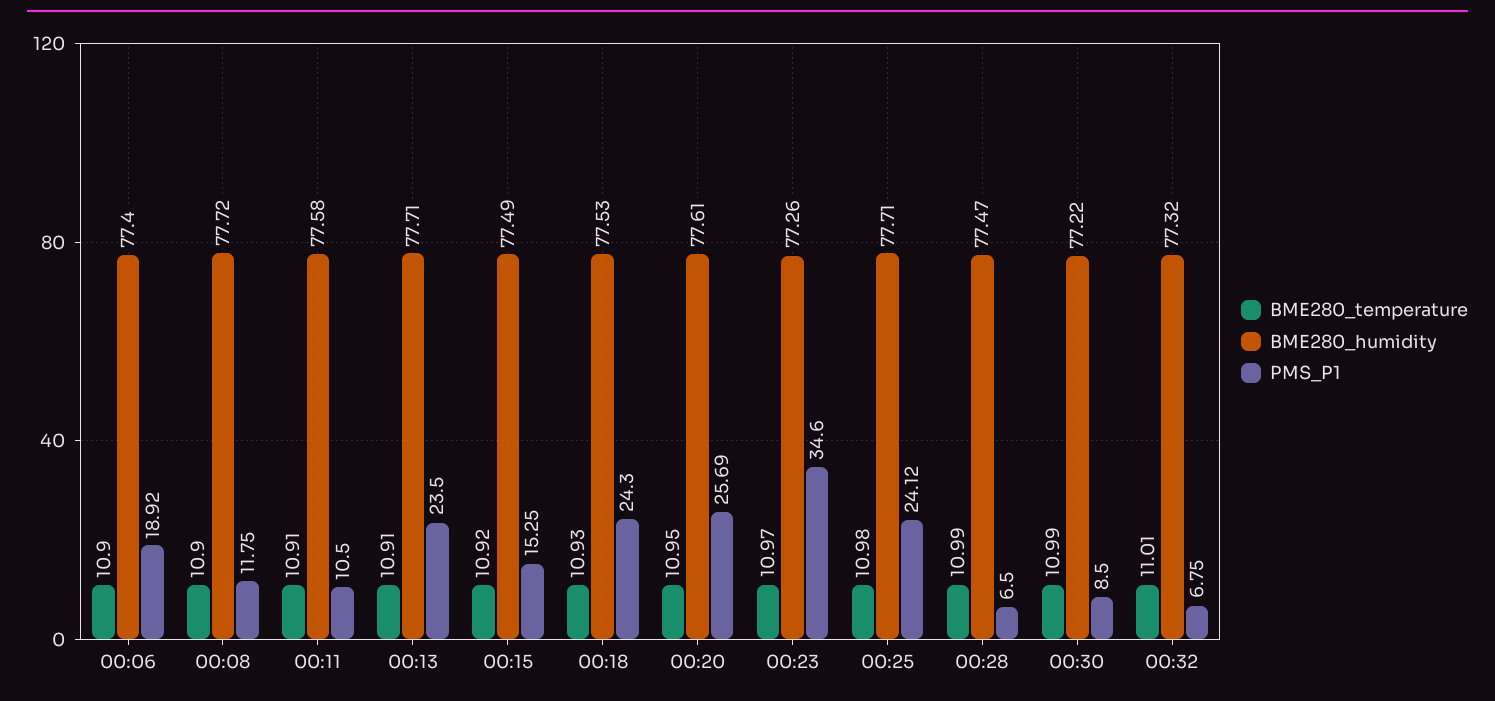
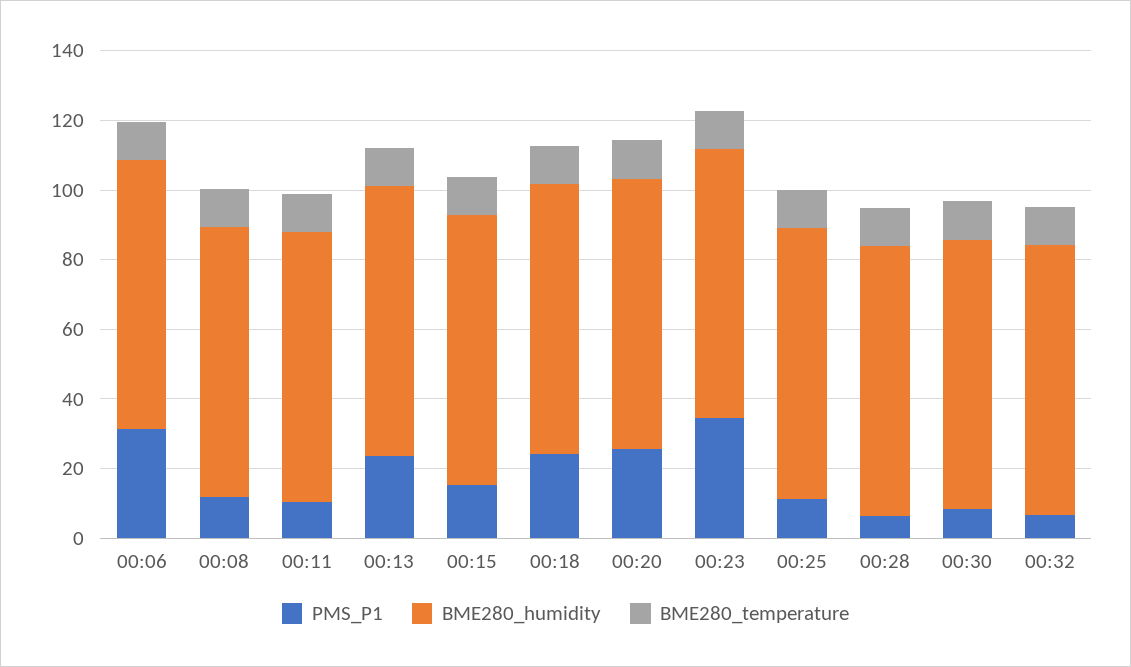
  {
    "BME280_temperature": {
      "00:06": 10.9,
      "00:08": 10.9,
      "00:11": 10.91,
      "00:13": 10.91,
      "00:15": 10.92,
      "00:18": 10.93,
      "00:20": 10.95,
      "00:23": 10.97,
      "00:25": 10.98,
      "00:28": 10.99,
      "00:30": 10.99,
      "00:32": 11.01
    },
    "BME280_humidity": {
      "00:06": 77.4,
      "00:08": 77.72,
      "00:11": 77.58,
      "00:13": 77.71,
      "00:15": 77.49,
      "00:18": 77.53,
      "00:20": 77.61,
      "00:23": 77.26,
      "00:25": 77.71,
      "00:28": 77.47,
      "00:30": 77.22,
      "00:32": 77.32
    },
    "PMS_P1": {
-     "00:06": 18.92,
+     "00:06": 30,
      "00:08": 11.75,
      "00:11": 10.5,
      "00:13": 23.5,
      "00:15": 15.25,
      "00:18": 24.3,
      "00:20": 25.69,
      "00:23": 34.6,
-     "00:25": 24.12,
+     "00:25": 10,
      "00:28": 6.5,
      "00:30": 8.5,
      "00:32": 6.75
    }
  }

